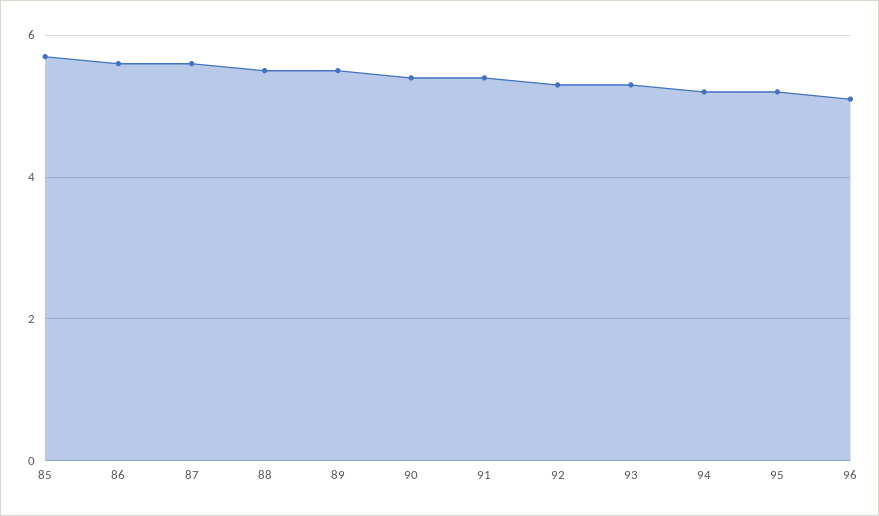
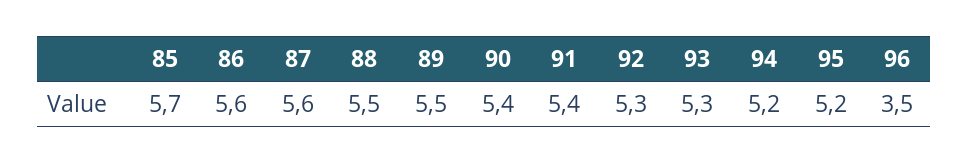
  {
    "85": 5.7,
    "86": 5.6,
    "87": 5.6,
    "88": 5.5,
    "89": 5.5,
    "90": 5.4,
    "91": 5.4,
    "92": 5.3,
    "93": 5.3,
    "94": 5.2,
    "95": 5.2,
-   "96": 5
+   "96": 3.5
  }

